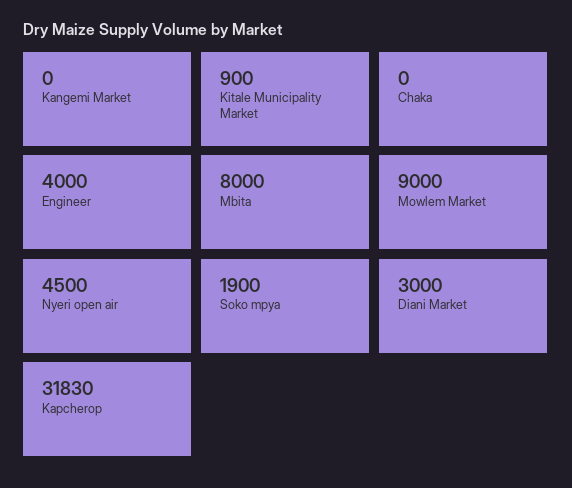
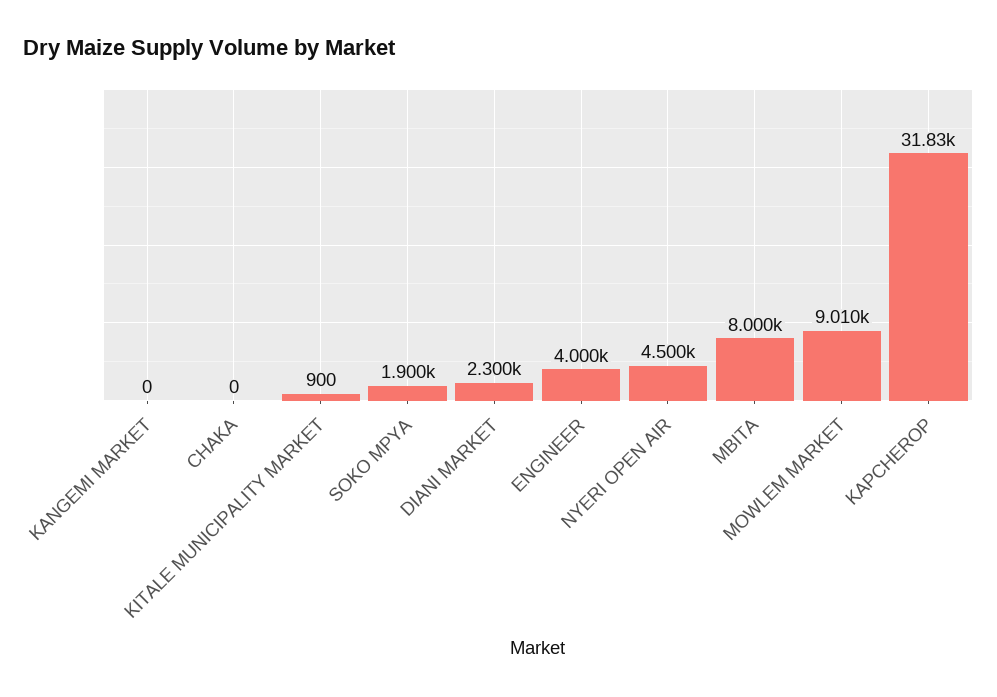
  {
    "Kangemi Market": 0,
    "Kitale Municipality Market": 900,
    "Chaka": 0,
    "Engineer": 4000,
    "Mbita": 8000,
-   "Mowlem Market": 9000,
+   "Mowlem Market": 9010,
    "Nyeri open air": 4500,
    "Soko mpya": 1900,
-   "Diani Market": 3000,
+   "Diani Market": 2300,
    "Kapcherop": 31830
  }

